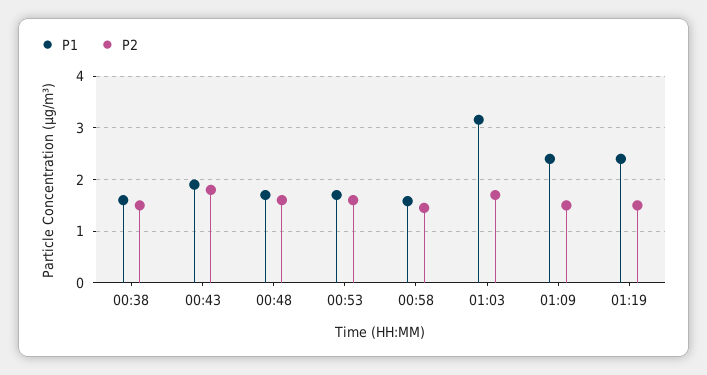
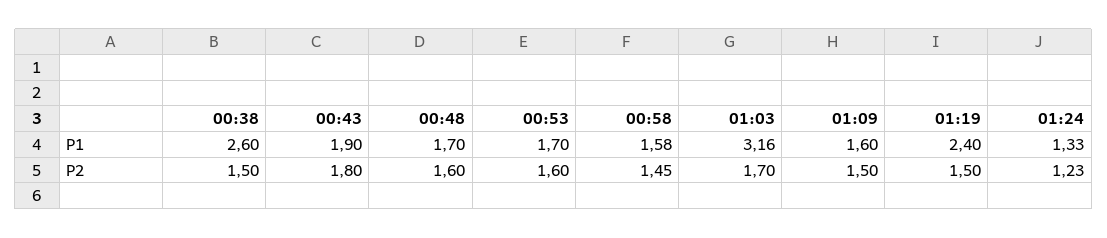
  {
    "P1": {
-     "00:38": 1.6,
+     "00:38": 2.6,
      "00:43": 1.9,
      "00:48": 1.7,
      "00:53": 1.7,
      "00:58": 1.58,
      "01:03": 3.16,
-     "01:09": 2.4,
+     "01:09": 1.6,
-     "01:19": 2.4
+     "01:19": 2.4,
+     "01:24": 1.33
    },
    "P2": {
      "00:38": 1.5,
      "00:43": 1.8,
      "00:48": 1.6,
      "00:53": 1.6,
      "00:58": 1.45,
      "01:03": 1.7,
      "01:09": 1.5,
-     "01:19": 1.5
+     "01:19": 1.5,
+     "01:24": 1.23
    }
  }

